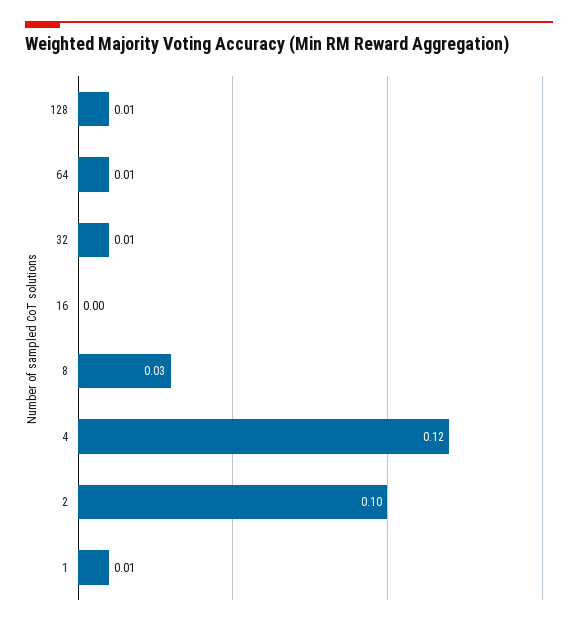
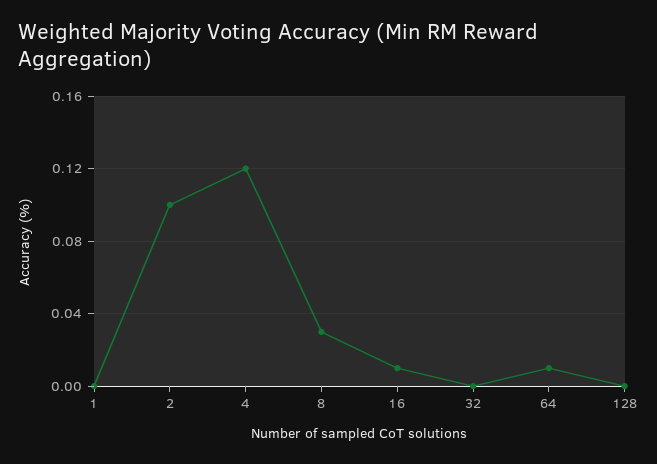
  {
-   "128": 0.01,
+   "128": 0,
    "64": 0.01,
-   "32": 0.01,
+   "32": 0,
-   "16": 0,
+   "16": 0.01,
    "8": 0.03,
    "4": 0.12,
    "2": 0.1,
-   "1": 0.01
+   "1": 0
  }

